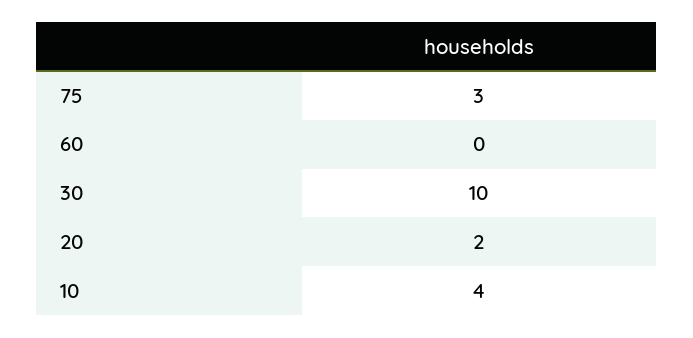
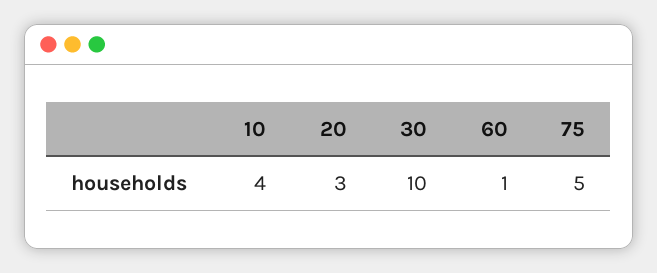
  {
-   "75": 3,
+   "75": 5,
-   "60": 0,
+   "60": 1,
    "30": 10,
-   "20": 2,
+   "20": 3,
    "10": 4
  }

